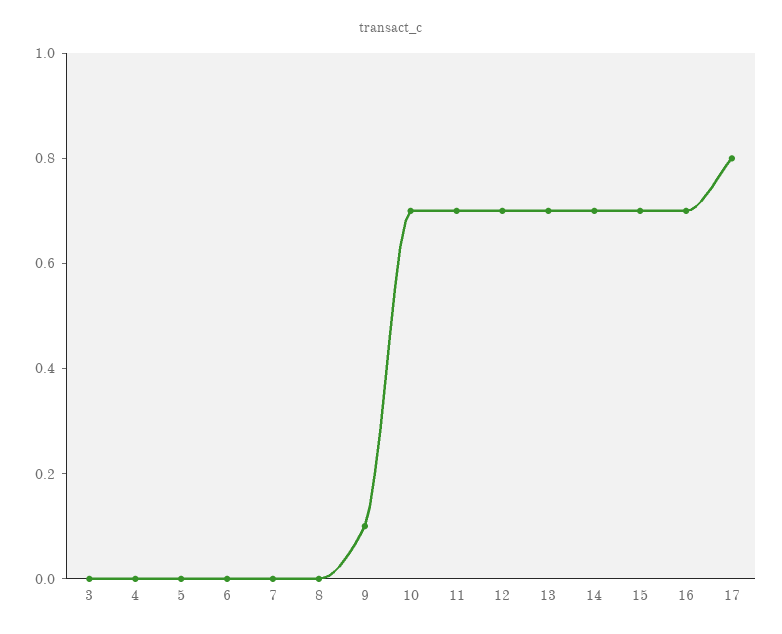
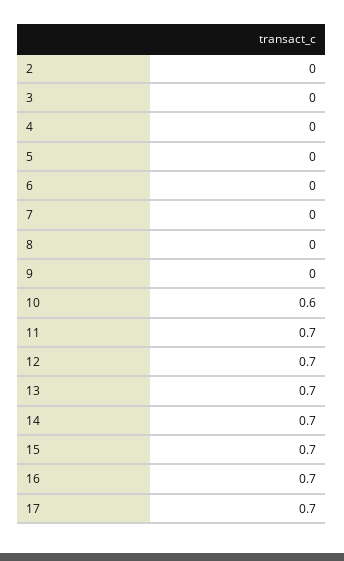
  {
    "3": 0,
    "4": 0,
    "5": 0,
    "6": 0,
    "7": 0,
    "8": 0,
-   "9": 0.1,
+   "9": 0,
-   "10": 0.7,
+   "10": 0.6,
    "11": 0.7,
    "12": 0.7,
    "13": 0.7,
    "14": 0.7,
    "15": 0.7,
    "16": 0.7,
-   "17": 0.8
+   "17": 0.7,
+   "2": 0
  }

